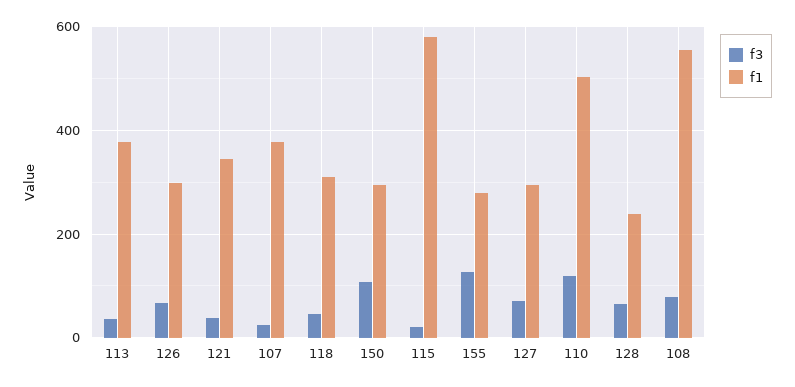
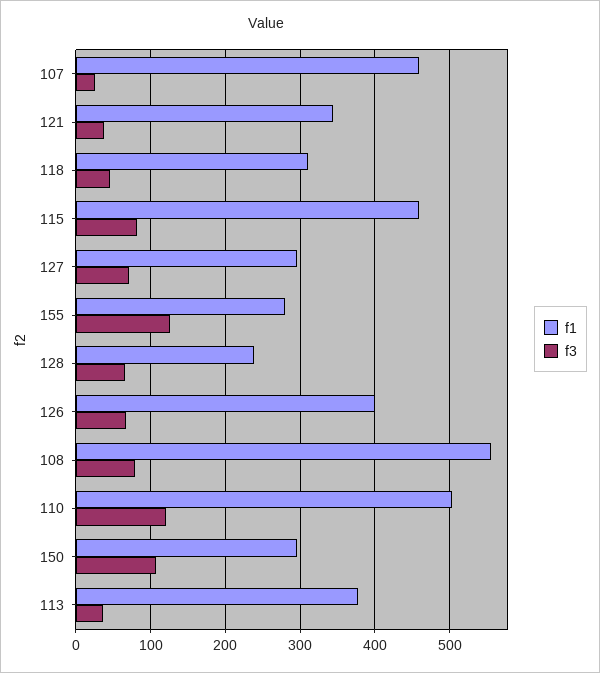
  {
    "f3": {
      "113": 40,
      "126": 70,
      "121": 40,
      "107": 30,
      "118": 50,
      "150": 110,
-     "115": 20,
+     "115": 80,
      "155": 130,
      "127": 70,
      "110": 120,
      "128": 70,
      "108": 80
    },
    "f1": {
      "113": 380,
-     "126": 300,
+     "126": 400,
      "121": 340,
-     "107": 380,
+     "107": 460,
      "118": 310,
      "150": 300,
-     "115": 580,
+     "115": 460,
      "155": 280,
      "127": 300,
      "110": 500,
      "128": 240,
      "108": 560
    }
  }

